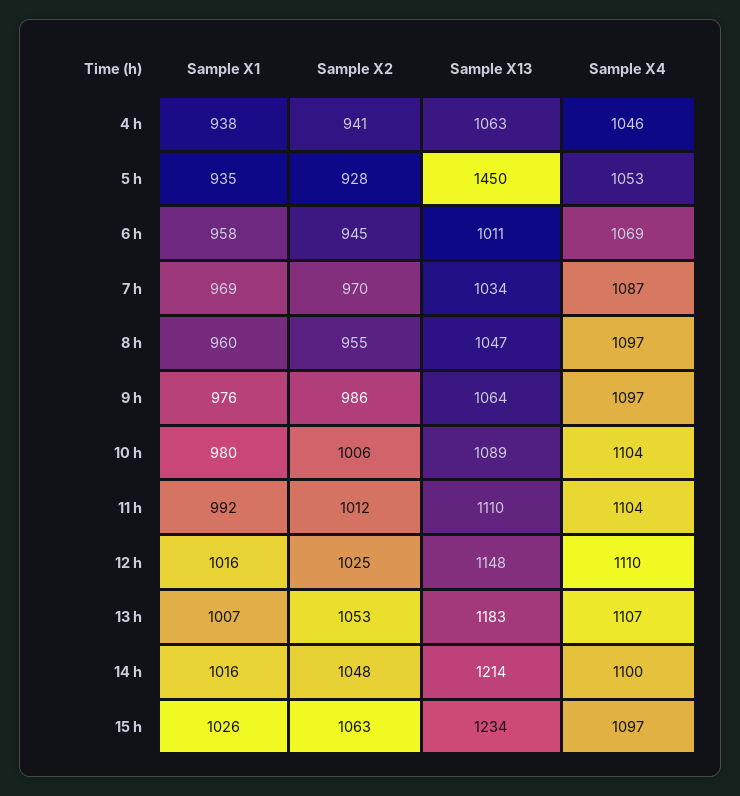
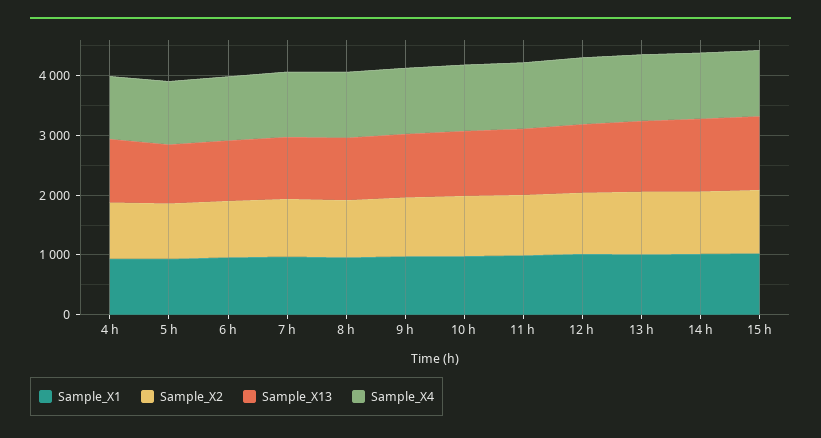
  {
    "Sample X1": {
      "4 h": 938,
      "5 h": 935,
      "6 h": 958,
      "7 h": 969,
      "8 h": 960,
      "9 h": 976,
      "10 h": 980,
      "11 h": 992,
      "12 h": 1016,
      "13 h": 1007,
      "14 h": 1016,
      "15 h": 1026
    },
    "Sample X2": {
      "4 h": 941,
      "5 h": 928,
      "6 h": 945,
      "7 h": 970,
      "8 h": 955,
      "9 h": 986,
      "10 h": 1006,
      "11 h": 1012,
      "12 h": 1025,
      "13 h": 1053,
      "14 h": 1048,
      "15 h": 1063
    },
    "Sample X13": {
      "4 h": 1063,
-     "5 h": 1450,
+     "5 h": 1000,
      "6 h": 1011,
      "7 h": 1034,
      "8 h": 1047,
      "9 h": 1064,
      "10 h": 1089,
      "11 h": 1110,
      "12 h": 1148,
      "13 h": 1183,
      "14 h": 1214,
      "15 h": 1234
    },
    "Sample X4": {
      "4 h": 1046,
      "5 h": 1053,
      "6 h": 1069,
      "7 h": 1087,
      "8 h": 1097,
      "9 h": 1097,
      "10 h": 1104,
      "11 h": 1104,
      "12 h": 1110,
      "13 h": 1107,
      "14 h": 1100,
      "15 h": 1097
    }
  }

